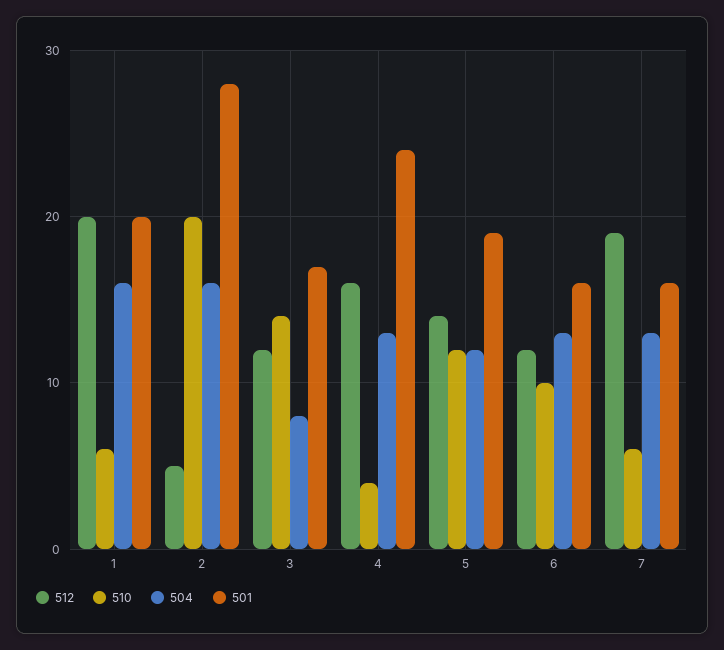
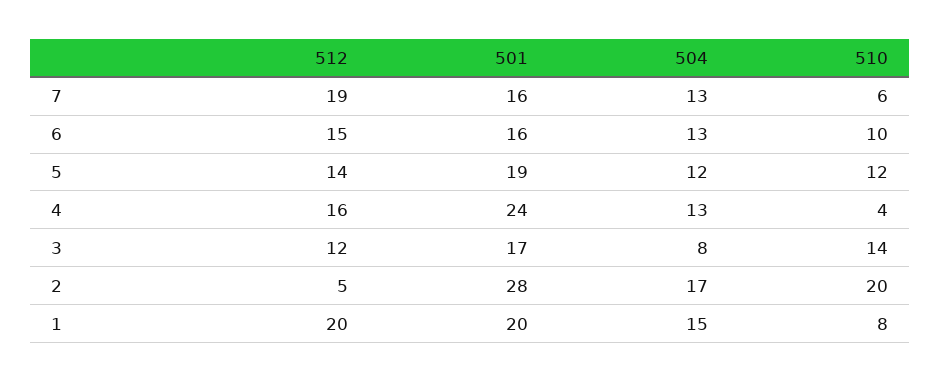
  {
    "512": {
      "1": 20,
      "2": 5,
      "3": 12,
      "4": 16,
      "5": 14,
-     "6": 12,
+     "6": 15,
      "7": 19
    },
    "510": {
-     "1": 6,
+     "1": 8,
      "2": 20,
      "3": 14,
      "4": 4,
      "5": 12,
      "6": 10,
      "7": 6
    },
    "504": {
-     "1": 16,
+     "1": 15,
-     "2": 16,
+     "2": 17,
      "3": 8,
      "4": 13,
      "5": 12,
      "6": 13,
      "7": 13
    },
    "501": {
      "1": 20,
      "2": 28,
      "3": 17,
      "4": 24,
      "5": 19,
      "6": 16,
      "7": 16
    }
  }

